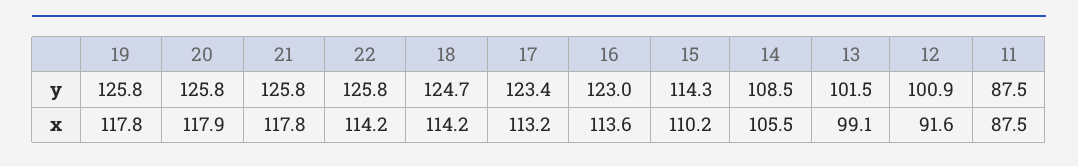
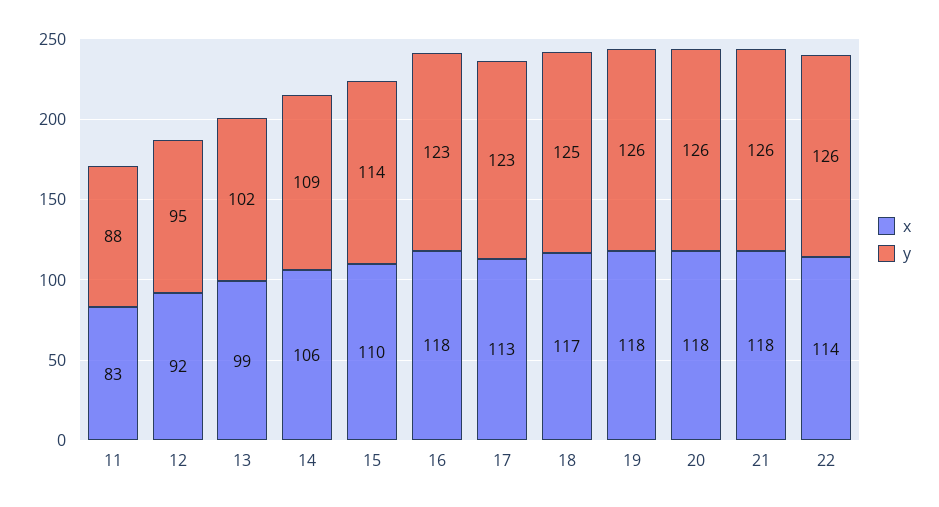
  {
    "y": {
      "19": 125.8,
      "20": 125.8,
      "21": 125.8,
      "22": 125.8,
      "18": 124.7,
      "17": 123.4,
      "16": 123,
      "15": 114.3,
      "14": 108.5,
      "13": 101.5,
-     "12": 100.9,
+     "12": 95,
      "11": 87.5
    },
    "x": {
      "19": 117.8,
      "20": 117.9,
      "21": 117.8,
      "22": 114.2,
-     "18": 114.2,
+     "18": 117,
      "17": 113.2,
-     "16": 113.6,
+     "16": 118,
      "15": 110.2,
      "14": 105.5,
      "13": 99.1,
      "12": 91.6,
-     "11": 87.5
+     "11": 83
    }
  }

